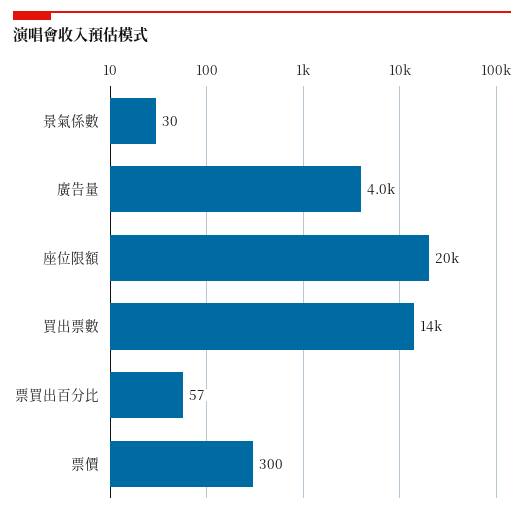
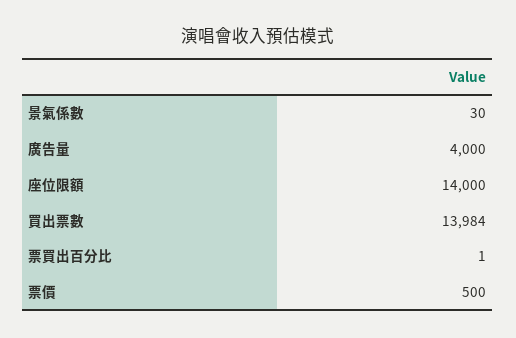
  {
    "景氣係數": 30,
    "廣告量": 4000,
-   "座位限額": 20000,
+   "座位限額": 14000,
    "買出票數": 13984,
-   "票買出百分比": 57,
+   "票買出百分比": 1,
-   "票價": 300
+   "票價": 500
  }

